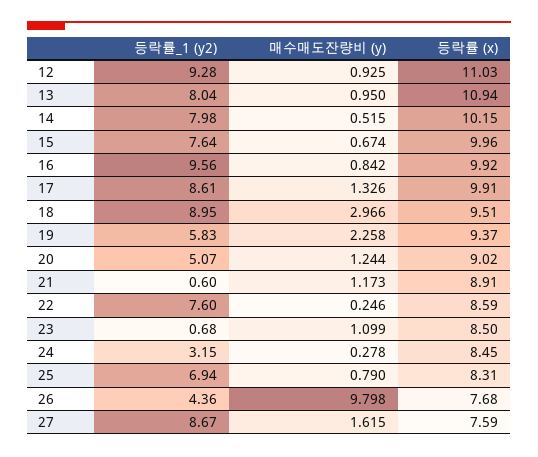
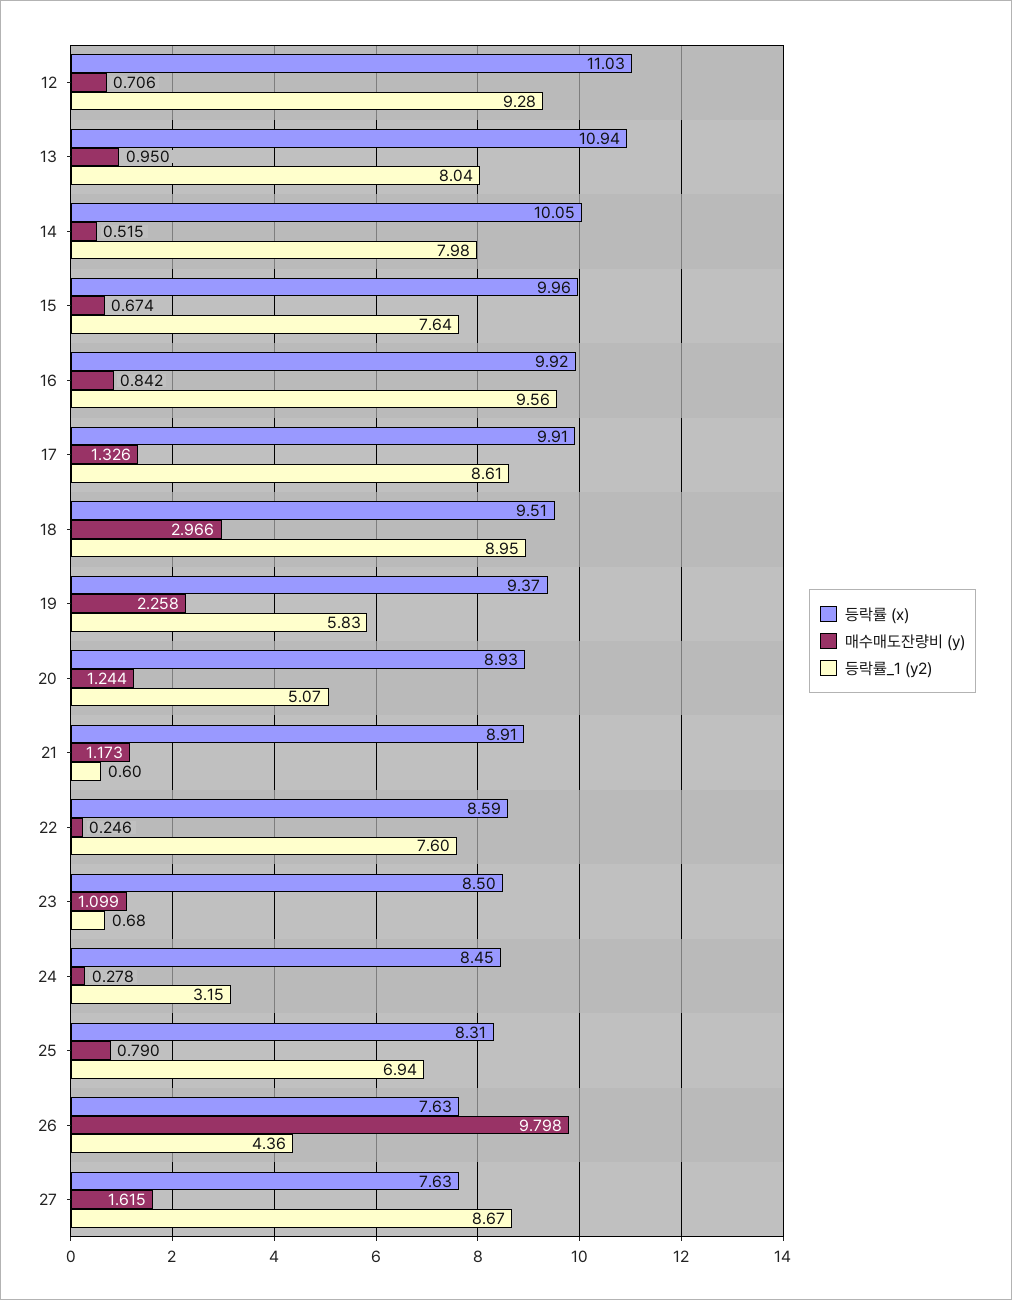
  {
    "등락률_1 (y2)": {
      "12": 9.28,
      "13": 8.04,
      "14": 7.98,
      "15": 7.64,
      "16": 9.56,
      "17": 8.61,
      "18": 8.95,
      "19": 5.83,
      "20": 5.07,
      "21": 0.6,
      "22": 7.6,
      "23": 0.68,
      "24": 3.15,
      "25": 6.94,
      "26": 4.36,
      "27": 8.67
    },
    "매수매도잔량비 (y)": {
-     "12": 0.925,
+     "12": 0.706,
      "13": 0.95,
      "14": 0.515,
      "15": 0.674,
      "16": 0.842,
      "17": 1.326,
      "18": 2.966,
      "19": 2.258,
      "20": 1.244,
      "21": 1.173,
      "22": 0.246,
      "23": 1.099,
      "24": 0.278,
      "25": 0.79,
      "26": 9.798,
      "27": 1.615
    },
    "등락률 (x)": {
      "12": 11.03,
      "13": 10.94,
-     "14": 10.15,
+     "14": 10.05,
      "15": 9.96,
      "16": 9.92,
      "17": 9.91,
      "18": 9.51,
      "19": 9.37,
-     "20": 9.02,
+     "20": 8.93,
      "21": 8.91,
      "22": 8.59,
      "23": 8.5,
      "24": 8.45,
      "25": 8.31,
-     "26": 7.68,
+     "26": 7.63,
-     "27": 7.59
+     "27": 7.63
    }
  }

